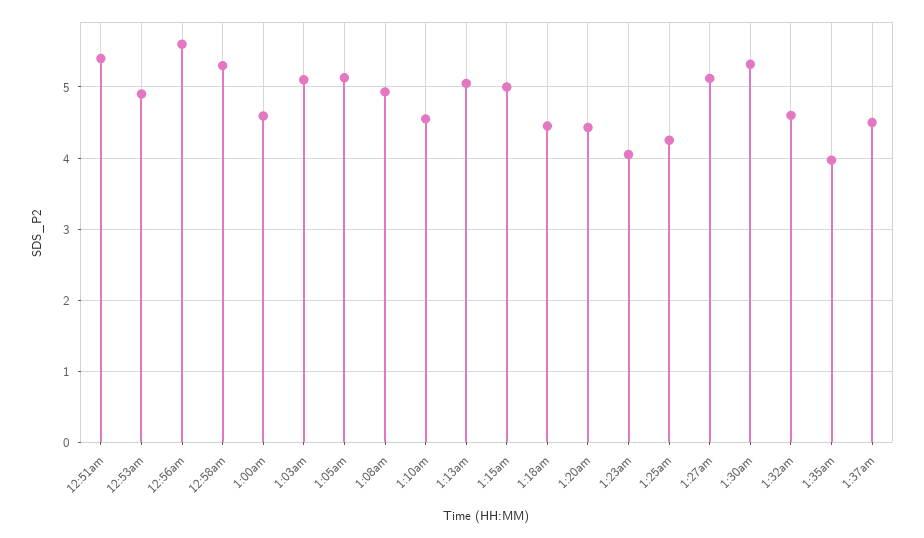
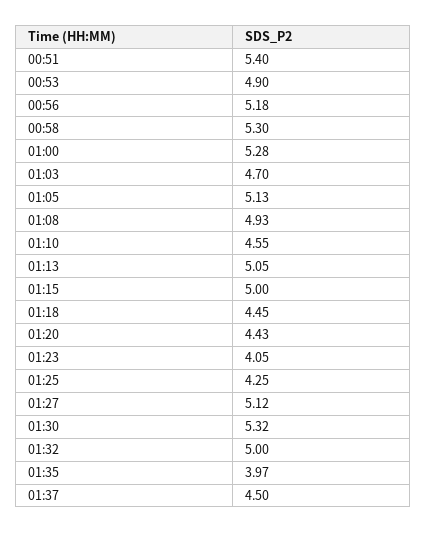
  {
    "12:51am": 5.4,
    "12:53am": 4.9,
-   "12:56am": 5.6,
+   "12:56am": 5.18,
    "12:58am": 5.3,
-   "1:00am": 4.6,
+   "1:00am": 5.28,
-   "1:03am": 5.1,
+   "1:03am": 4.7,
    "1:05am": 5.13,
    "1:08am": 4.93,
    "1:10am": 4.55,
    "1:13am": 5.05,
    "1:15am": 5,
    "1:18am": 4.45,
    "1:20am": 4.43,
    "1:23am": 4.05,
    "1:25am": 4.25,
    "1:27am": 5.12,
    "1:30am": 5.32,
-   "1:32am": 4.6,
+   "1:32am": 5,
    "1:35am": 3.97,
    "1:37am": 4.5
  }

